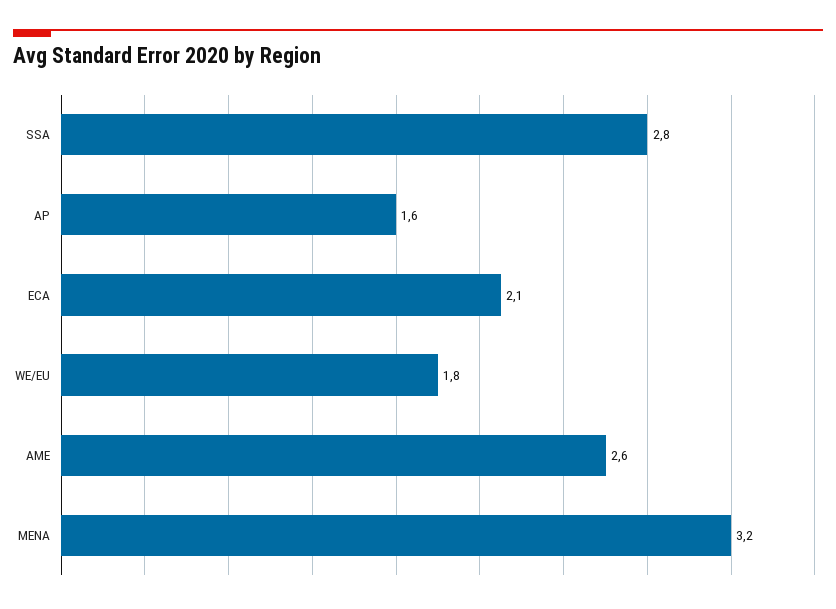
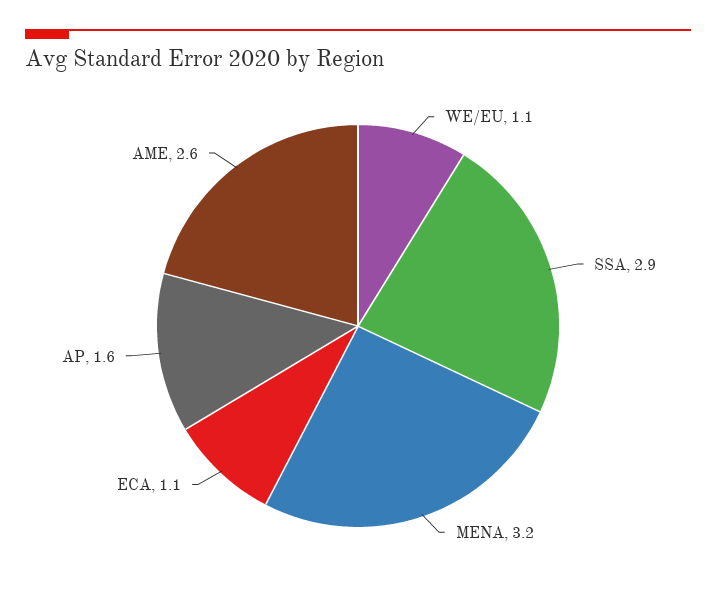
  {
-   "SSA": 2.8,
+   "SSA": 2.9,
    "AP": 1.6,
-   "ECA": 2.1,
+   "ECA": 1.1,
-   "WE/EU": 1.8,
+   "WE/EU": 1.1,
    "AME": 2.6,
    "MENA": 3.2
  }

